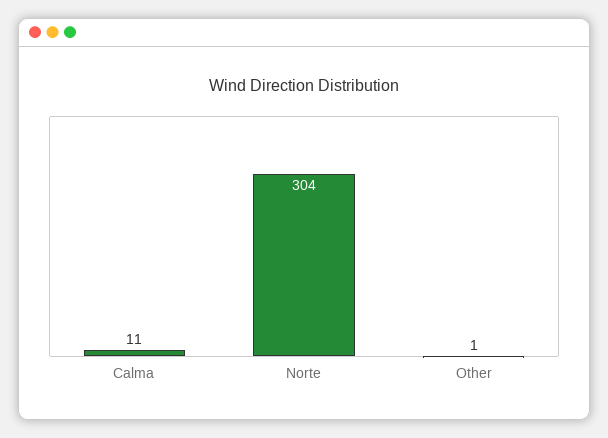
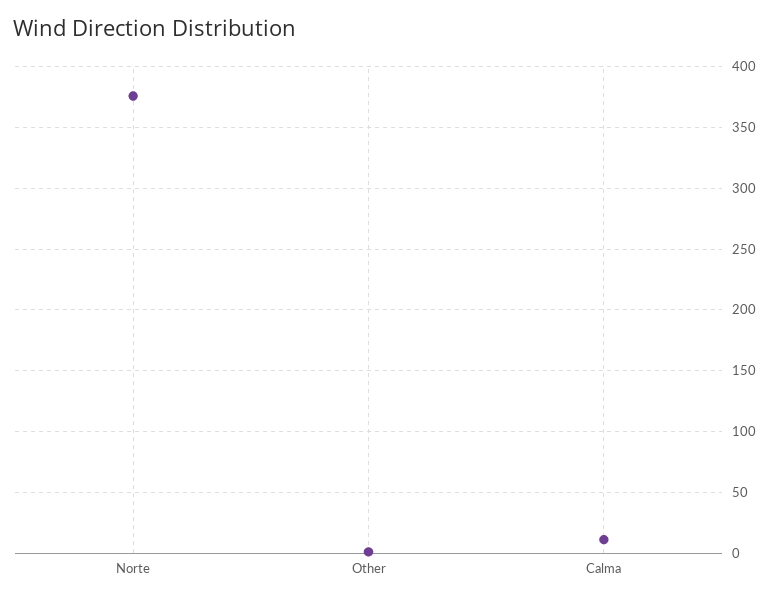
  {
    "Calma": 11,
-   "Norte": 304,
+   "Norte": 375,
    "Other": 1
  }

